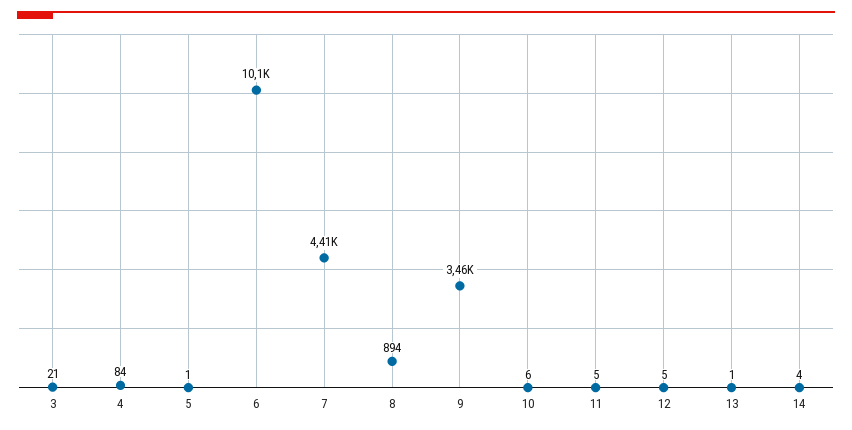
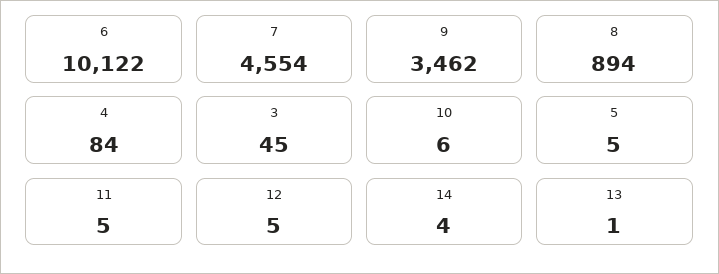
  {
-   "3": 21,
+   "3": 45,
    "4": 84,
-   "5": 1,
+   "5": 5,
    "6": 10122,
-   "7": 4410,
+   "7": 4554,
    "8": 894,
    "9": 3462,
    "10": 6,
    "11": 5,
    "12": 5,
    "13": 1,
    "14": 4
  }

